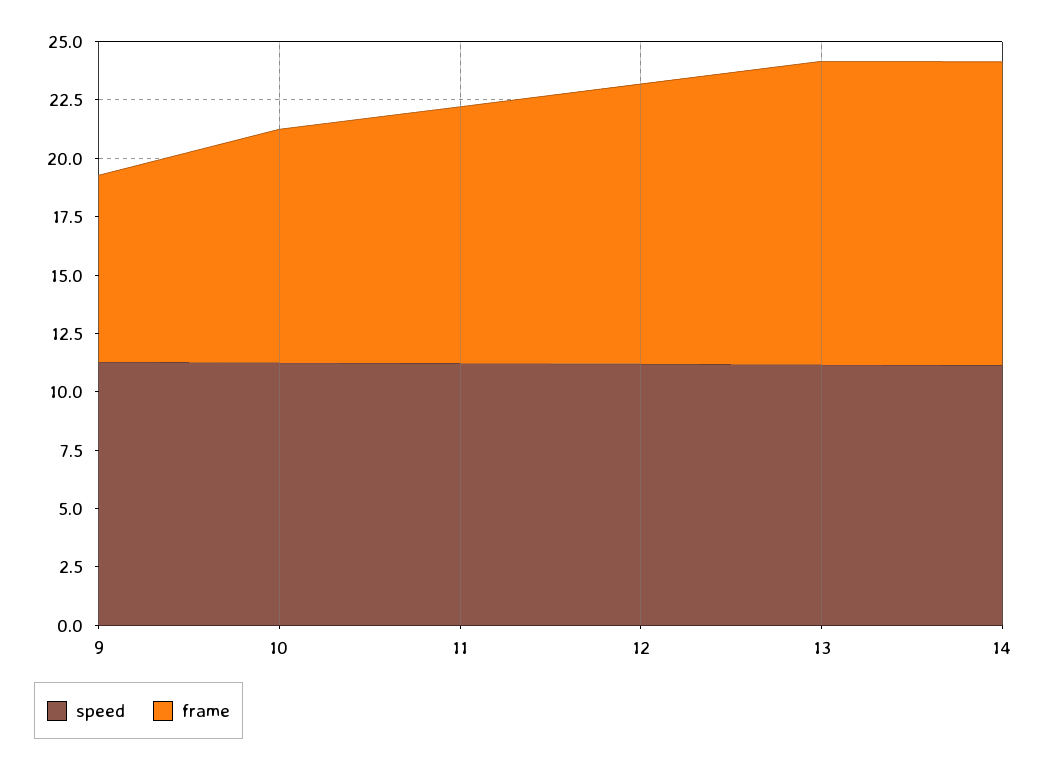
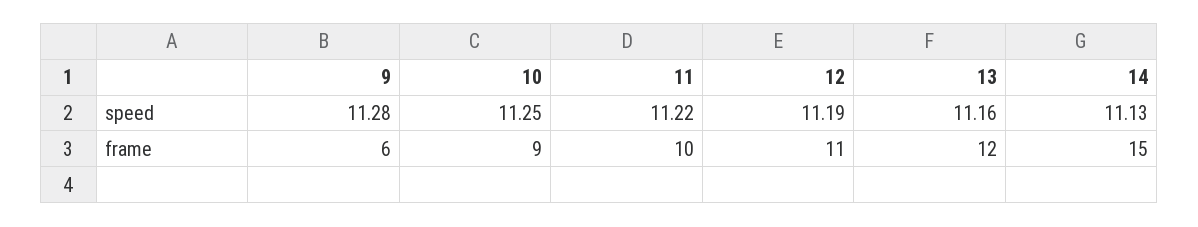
  {
    "speed": {
      "9": 11.28,
      "10": 11.25,
      "11": 11.22,
      "12": 11.19,
      "13": 11.16,
      "14": 11.13
    },
    "frame": {
-     "9": 8,
+     "9": 6,
-     "10": 10,
+     "10": 9,
-     "11": 11,
+     "11": 10,
-     "12": 12,
+     "12": 11,
-     "13": 13,
+     "13": 12,
-     "14": 13
+     "14": 15
    }
  }

